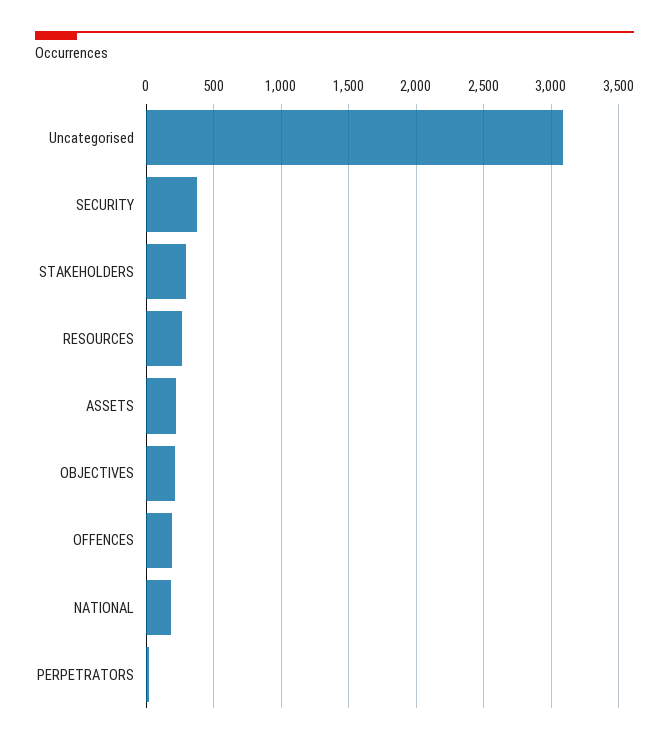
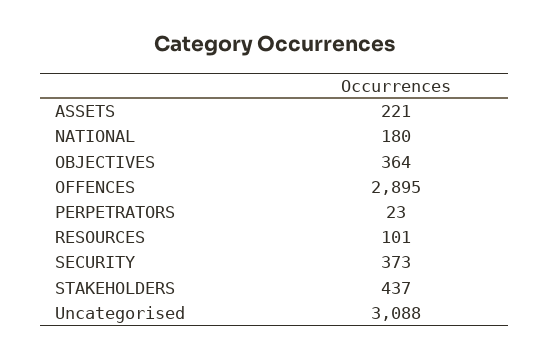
  {
    "Uncategorised": 3088,
    "SECURITY": 373,
-   "STAKEHOLDERS": 300,
+   "STAKEHOLDERS": 437,
-   "RESOURCES": 250,
+   "RESOURCES": 101,
    "ASSETS": 221,
-   "OBJECTIVES": 200,
+   "OBJECTIVES": 364,
-   "OFFENCES": 200,
+   "OFFENCES": 2895,
    "NATIONAL": 180,
    "PERPETRATORS": 23
  }

